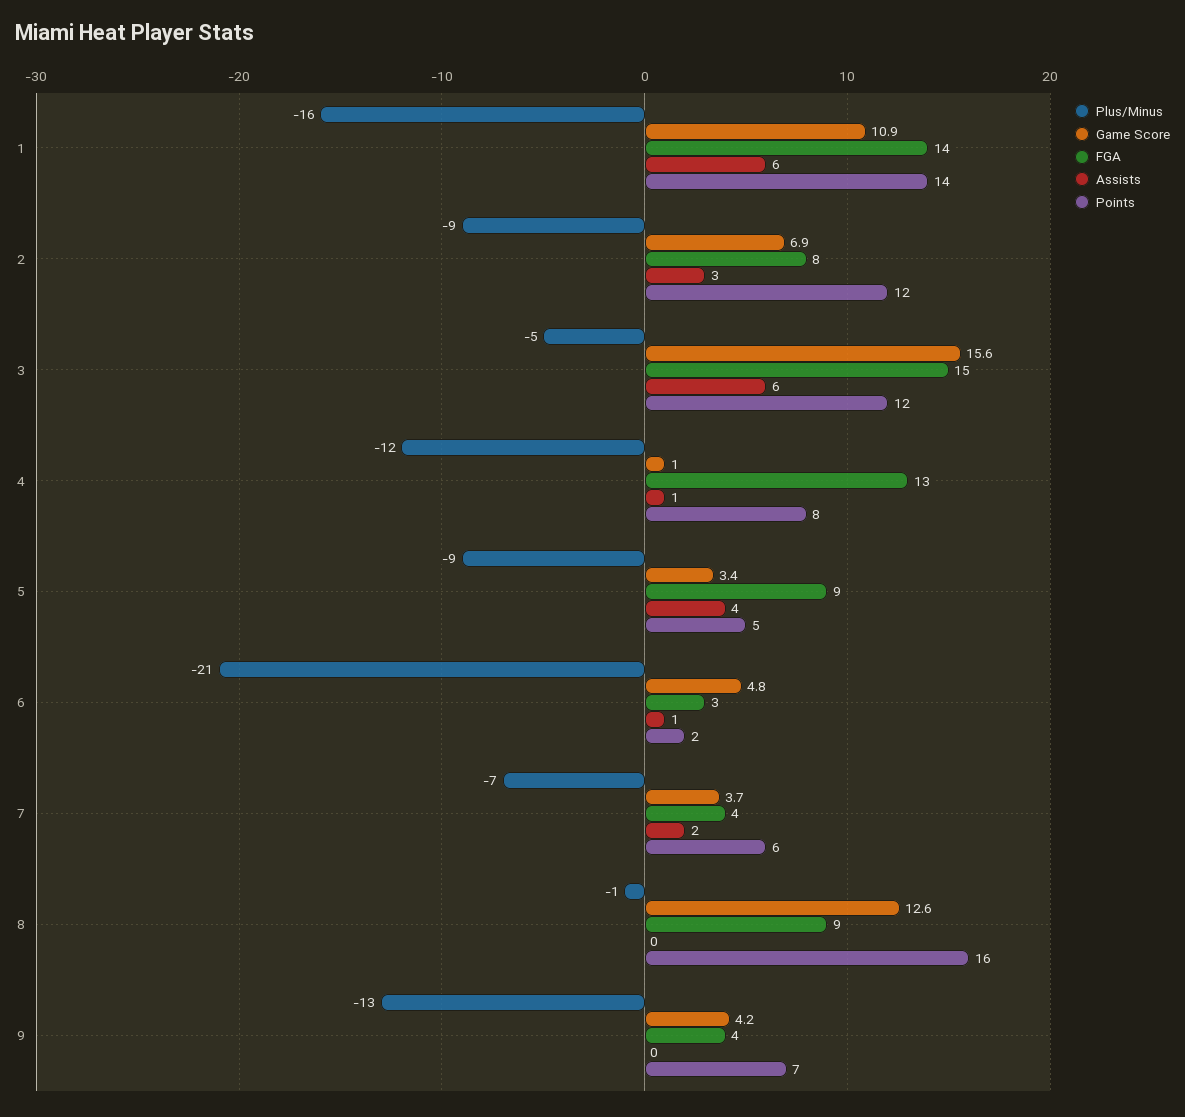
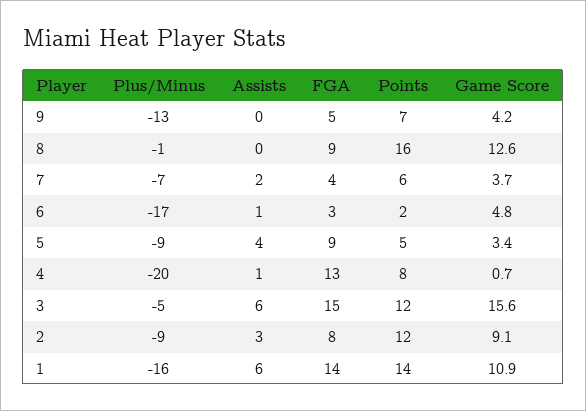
  {
    "Plus/Minus": {
      "1": -16,
      "2": -9,
      "3": -5,
-     "4": -12,
+     "4": -20,
      "5": -9,
-     "6": -21,
+     "6": -17,
      "7": -7,
      "8": -1,
      "9": -13
    },
    "Game Score": {
      "1": 10.9,
-     "2": 6.9,
+     "2": 9.1,
      "3": 15.6,
-     "4": 1,
+     "4": 0.7,
      "5": 3.4,
      "6": 4.8,
      "7": 3.7,
      "8": 12.6,
      "9": 4.2
    },
    "FGA": {
      "1": 14,
      "2": 8,
      "3": 15,
      "4": 13,
      "5": 9,
      "6": 3,
      "7": 4,
      "8": 9,
-     "9": 4
+     "9": 5
    },
    "Assists": {
      "1": 6,
      "2": 3,
      "3": 6,
      "4": 1,
      "5": 4,
      "6": 1,
      "7": 2,
      "8": 0,
      "9": 0
    },
    "Points": {
      "1": 14,
      "2": 12,
      "3": 12,
      "4": 8,
      "5": 5,
      "6": 2,
      "7": 6,
      "8": 16,
      "9": 7
    }
  }

